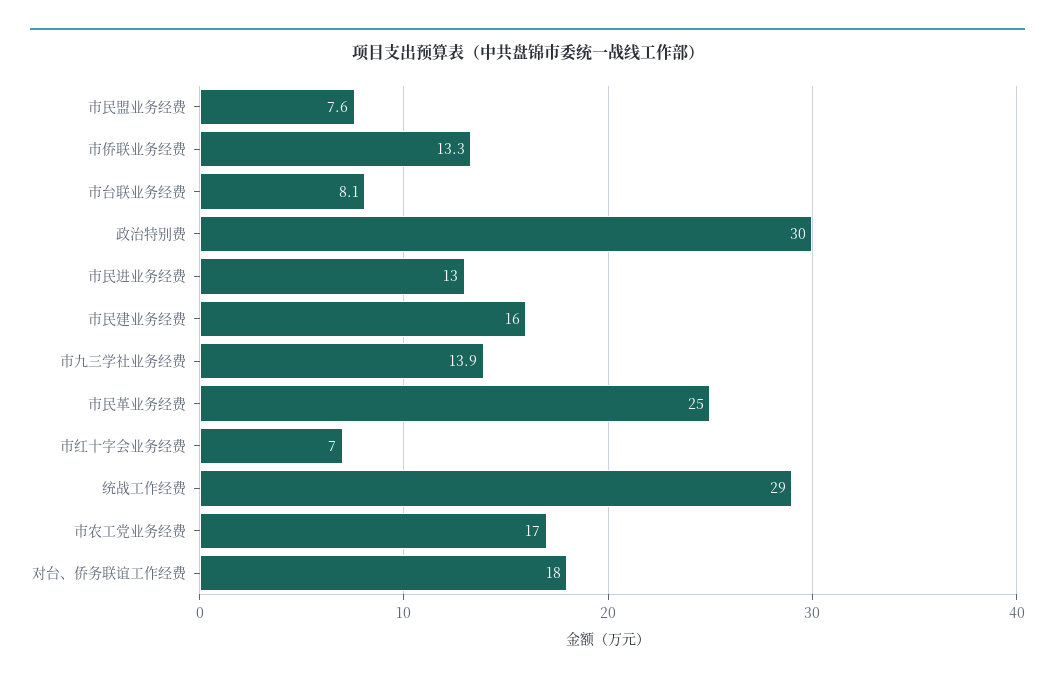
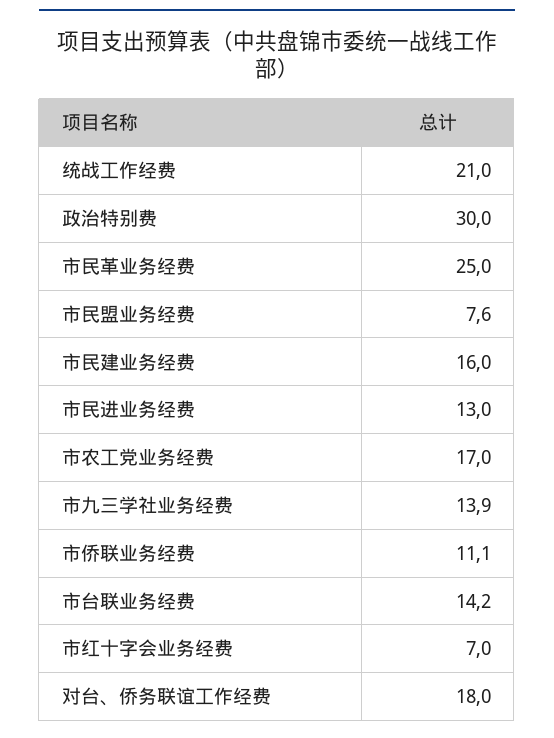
  {
    "市民盟业务经费": 7.6,
-   "市侨联业务经费": 13.3,
+   "市侨联业务经费": 11.1,
-   "市台联业务经费": 8.1,
+   "市台联业务经费": 14.2,
    "政治特别费": 30,
    "市民进业务经费": 13,
    "市民建业务经费": 16,
    "市九三学社业务经费": 13.9,
    "市民革业务经费": 25,
    "市红十字会业务经费": 7,
-   "统战工作经费": 29,
+   "统战工作经费": 21,
    "市农工党业务经费": 17,
    "对台、侨务联谊工作经费": 18
  }

